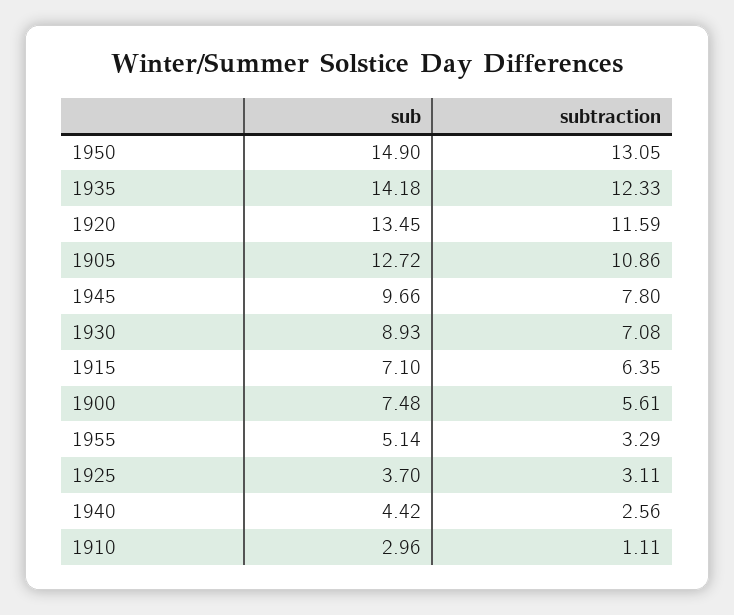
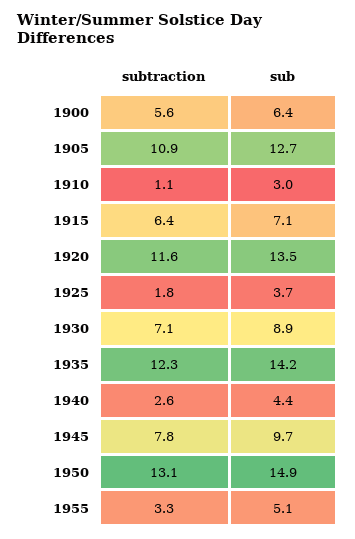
  {
    "sub": {
      "1950": 14.9,
      "1935": 14.18,
      "1920": 13.45,
      "1905": 12.72,
      "1945": 9.66,
      "1930": 8.93,
      "1915": 7.1,
-     "1900": 7.48,
+     "1900": 6.4,
      "1955": 5.14,
      "1925": 3.7,
      "1940": 4.42,
      "1910": 2.96
    },
    "subtraction": {
      "1950": 13.05,
      "1935": 12.33,
      "1920": 11.59,
      "1905": 10.86,
      "1945": 7.8,
      "1930": 7.08,
      "1915": 6.35,
      "1900": 5.61,
      "1955": 3.29,
-     "1925": 3.11,
+     "1925": 1.8,
      "1940": 2.56,
      "1910": 1.11
    }
  }

